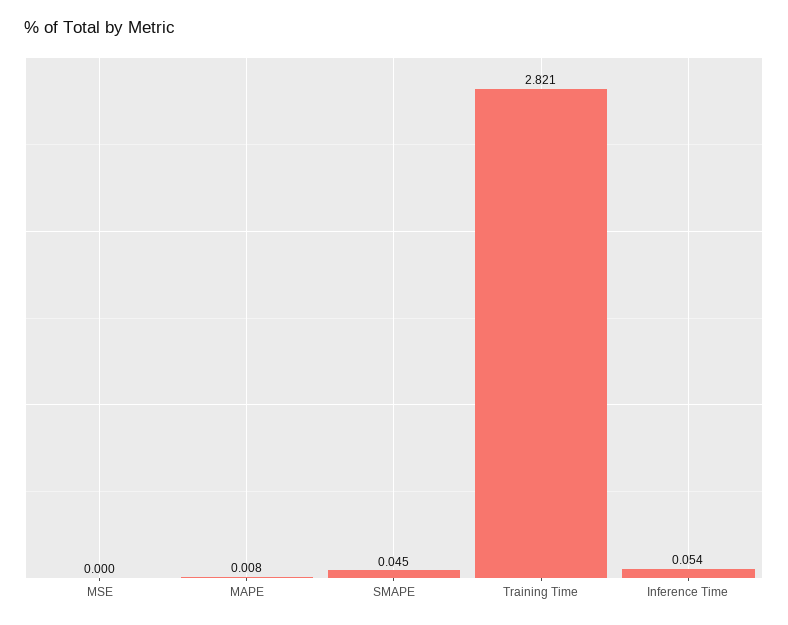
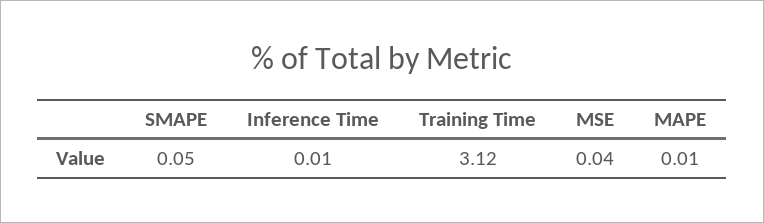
  {
-   "MSE": 0,
+   "MSE": 0.04,
    "MAPE": 0.008,
    "SMAPE": 0.045,
-   "Training Time": 2.821,
+   "Training Time": 3.12,
-   "Inference Time": 0.054
+   "Inference Time": 0.01
  }

